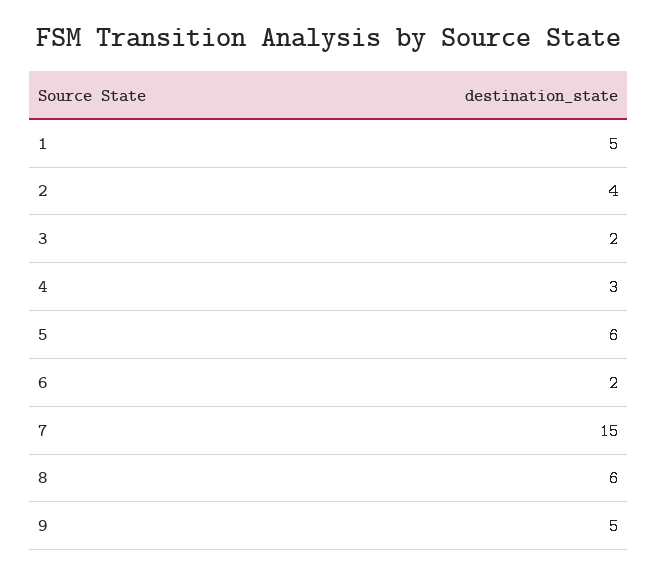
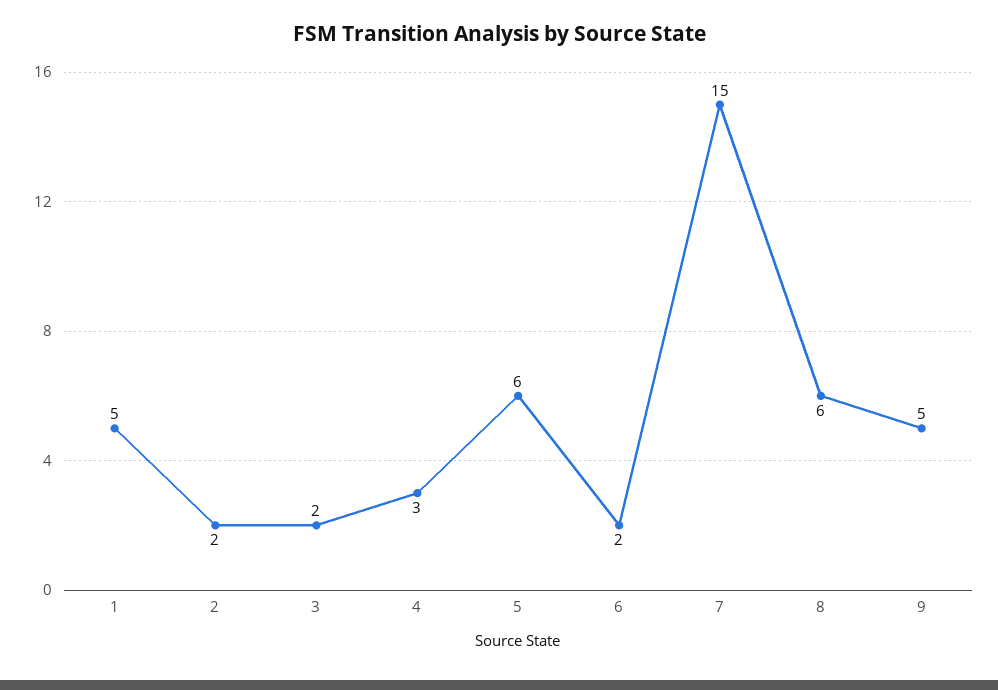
  {
    "1": 5,
-   "2": 4,
+   "2": 2,
    "3": 2,
    "4": 3,
    "5": 6,
    "6": 2,
    "7": 15,
    "8": 6,
    "9": 5
  }

